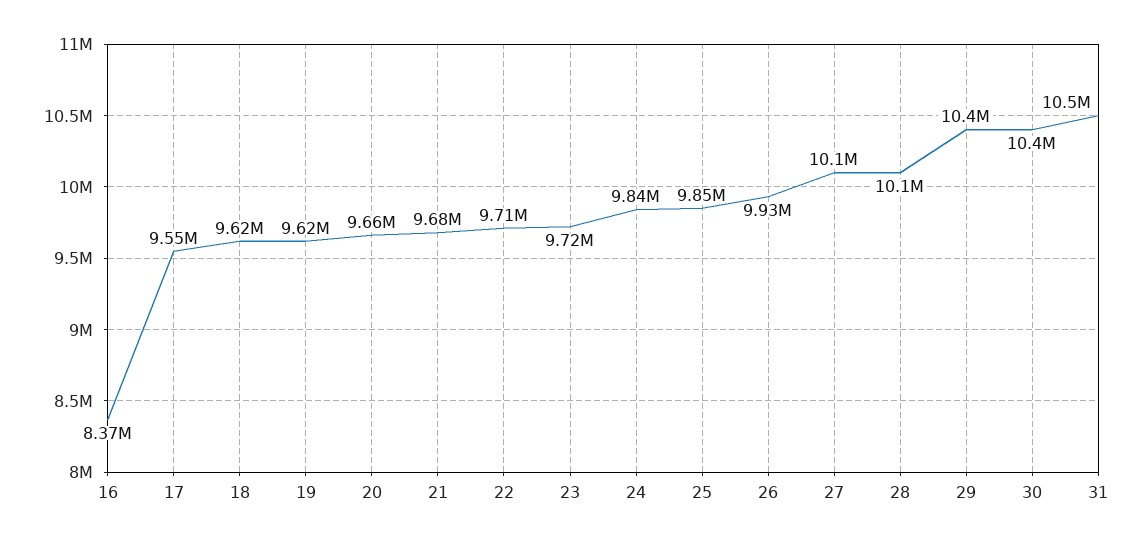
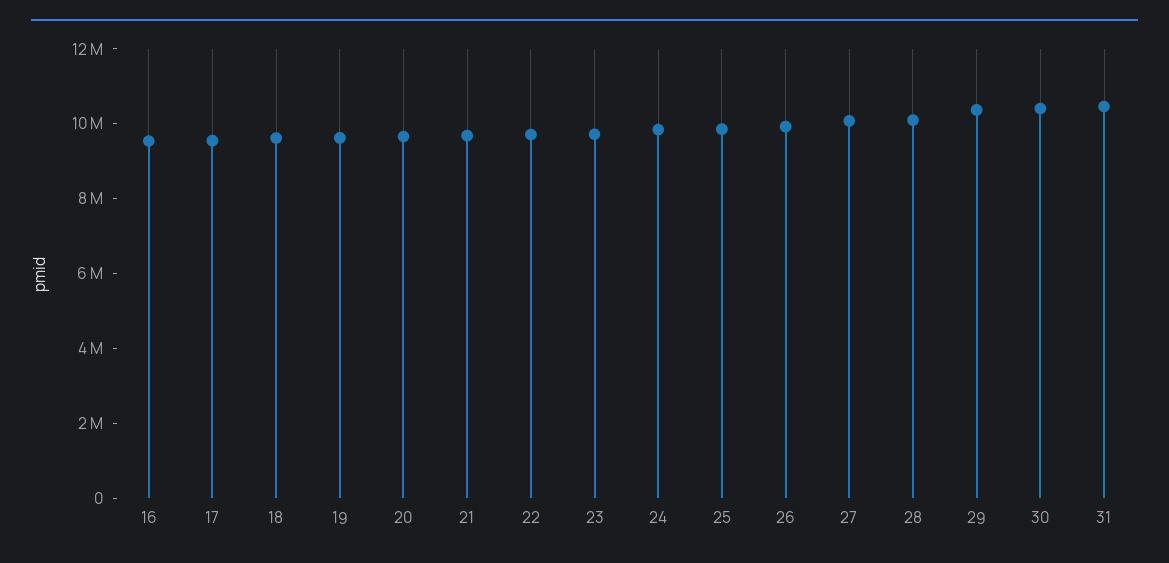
  {
-   "16": 8370000,
+   "16": 9500000,
    "17": 9550000,
    "18": 9620000,
    "19": 9620000,
    "20": 9660000,
    "21": 9680000,
    "22": 9710000,
    "23": 9720000,
    "24": 9840000,
    "25": 9850000,
    "26": 9930000,
    "27": 10100000,
    "28": 10100000,
    "29": 10400000,
    "30": 10400000,
    "31": 10500000
  }

